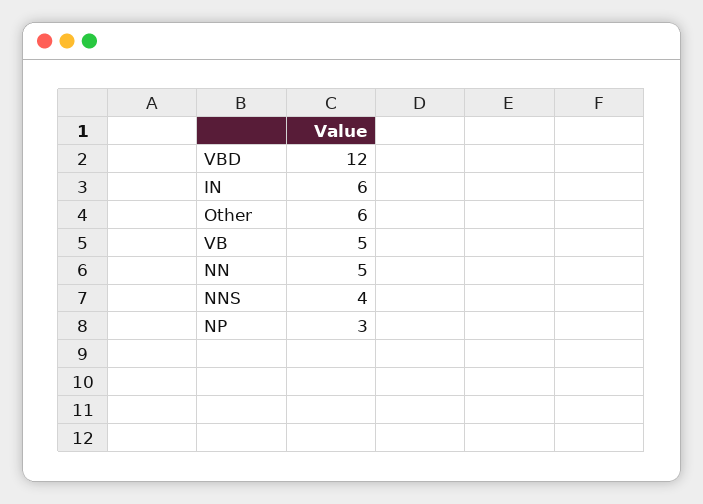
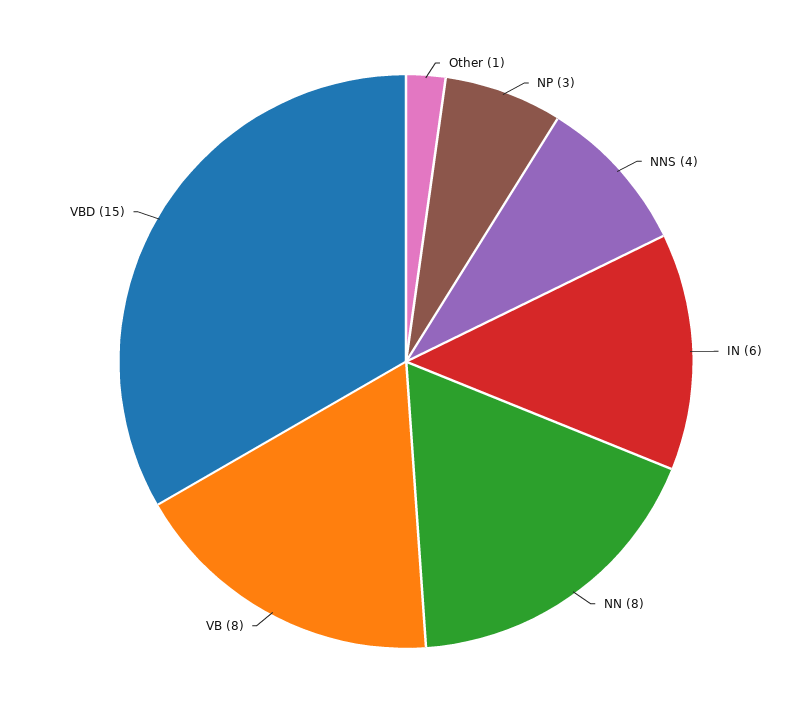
  {
-   "VBD": 12,
+   "VBD": 15,
    "IN": 6,
-   "Other": 6,
+   "Other": 1,
-   "VB": 5,
+   "VB": 8,
-   "NN": 5,
+   "NN": 8,
    "NNS": 4,
    "NP": 3
  }

